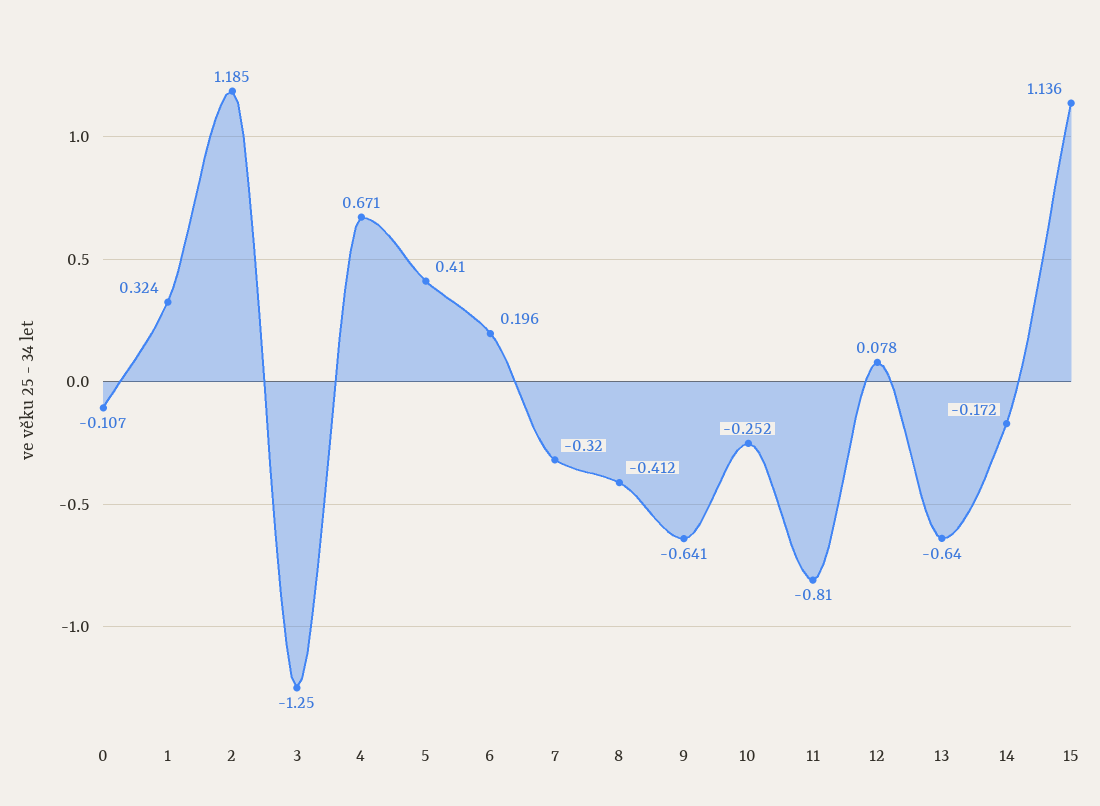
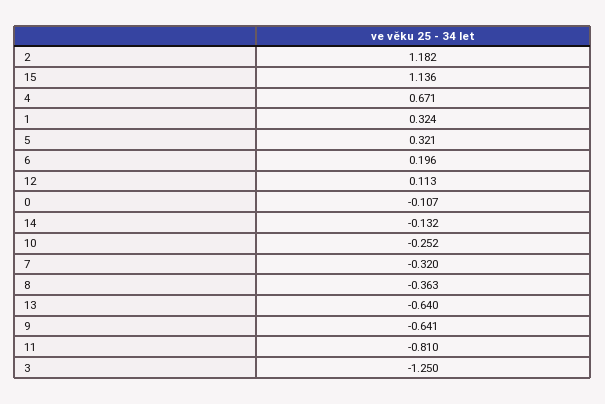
  {
    "0": -0.107,
    "1": 0.324,
-   "2": 1.185,
+   "2": 1.182,
    "3": -1.25,
    "4": 0.671,
-   "5": 0.41,
+   "5": 0.321,
    "6": 0.196,
    "7": -0.32,
-   "8": -0.412,
+   "8": -0.363,
    "9": -0.641,
    "10": -0.252,
    "11": -0.81,
-   "12": 0.078,
+   "12": 0.113,
    "13": -0.64,
-   "14": -0.172,
+   "14": -0.132,
    "15": 1.136
  }

